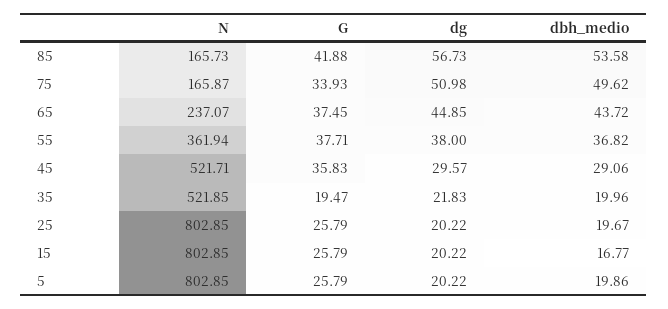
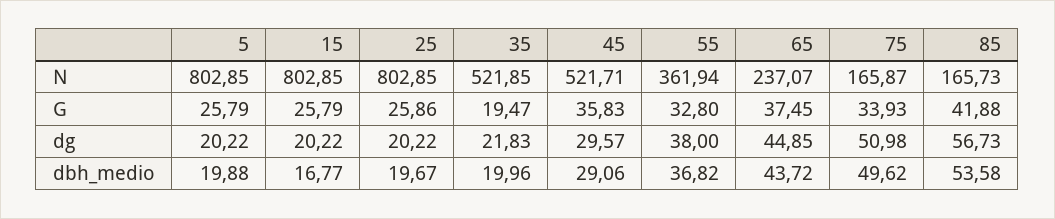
  {
    "N": {
      "85": 165.73,
      "75": 165.87,
      "65": 237.07,
      "55": 361.94,
      "45": 521.71,
      "35": 521.85,
      "25": 802.85,
      "15": 802.85,
      "5": 802.85
    },
    "G": {
      "85": 41.88,
      "75": 33.93,
      "65": 37.45,
-     "55": 37.71,
+     "55": 32.8,
      "45": 35.83,
      "35": 19.47,
-     "25": 25.79,
+     "25": 25.86,
      "15": 25.79,
      "5": 25.79
    },
    "dg": {
      "85": 56.73,
      "75": 50.98,
      "65": 44.85,
      "55": 38,
      "45": 29.57,
      "35": 21.83,
      "25": 20.22,
      "15": 20.22,
      "5": 20.22
    },
    "dbh_medio": {
      "85": 53.58,
      "75": 49.62,
      "65": 43.72,
      "55": 36.82,
      "45": 29.06,
      "35": 19.96,
      "25": 19.67,
      "15": 16.77,
-     "5": 19.86
+     "5": 19.88
    }
  }

